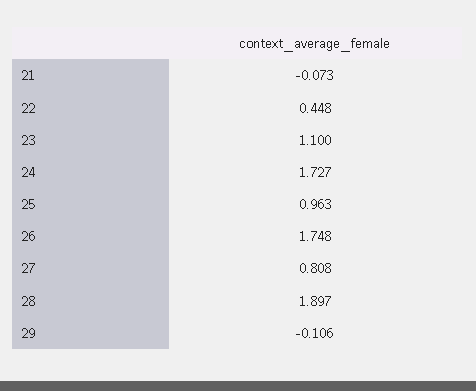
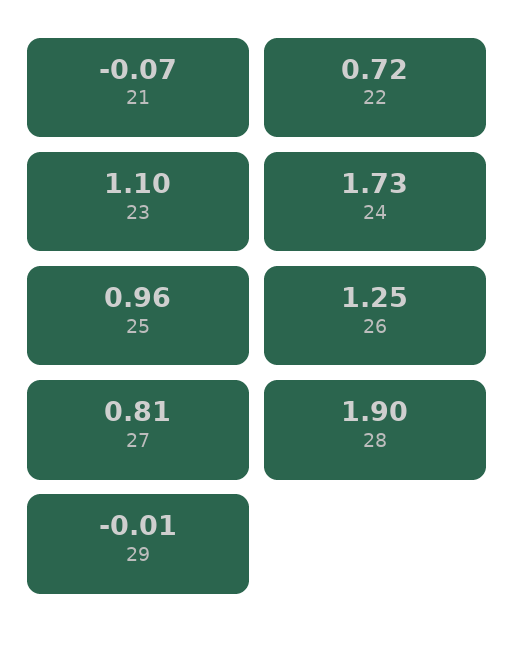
  {
    "21": -0.073,
-   "22": 0.448,
+   "22": 0.72,
    "23": 1.1,
    "24": 1.727,
    "25": 0.963,
-   "26": 1.748,
+   "26": 1.25,
    "27": 0.808,
    "28": 1.897,
-   "29": -0.106
+   "29": -0.01
  }

